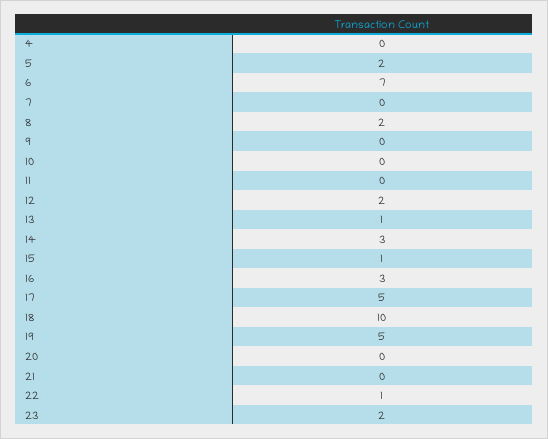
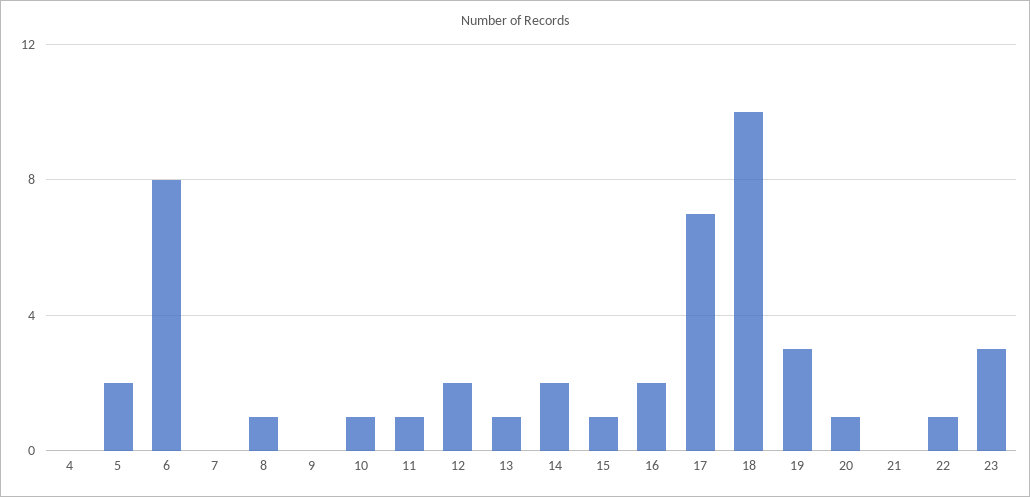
  {
    "4": 0,
    "5": 2,
-   "6": 7,
+   "6": 8,
    "7": 0,
-   "8": 2,
+   "8": 1,
    "9": 0,
-   "10": 0,
+   "10": 1,
-   "11": 0,
+   "11": 1,
    "12": 2,
    "13": 1,
-   "14": 3,
+   "14": 2,
    "15": 1,
-   "16": 3,
+   "16": 2,
-   "17": 5,
+   "17": 7,
    "18": 10,
-   "19": 5,
+   "19": 3,
-   "20": 0,
+   "20": 1,
    "21": 0,
    "22": 1,
-   "23": 2
+   "23": 3
  }

